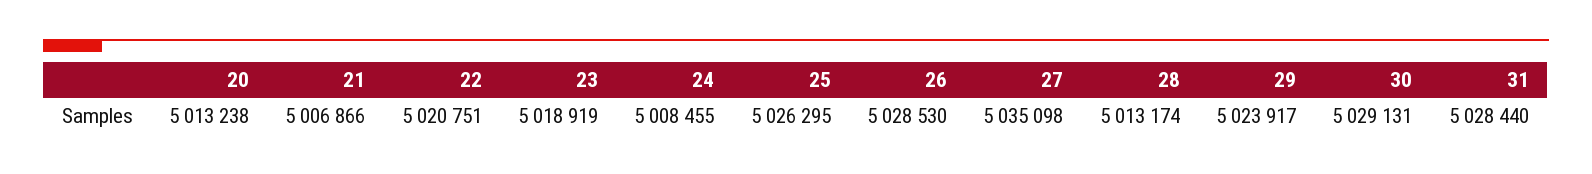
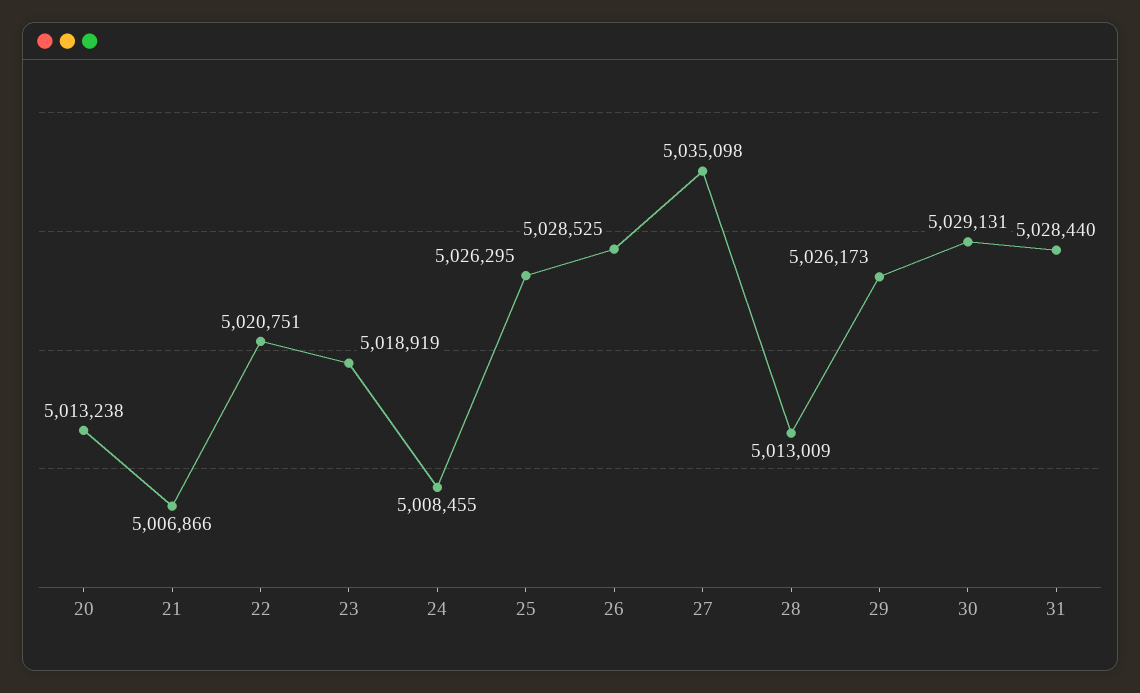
  {
    "20": 5013238,
    "21": 5006866,
    "22": 5020751,
    "23": 5018919,
    "24": 5008455,
    "25": 5026295,
-   "26": 5028530,
+   "26": 5028525,
    "27": 5035098,
-   "28": 5013174,
+   "28": 5013009,
-   "29": 5023917,
+   "29": 5026173,
    "30": 5029131,
    "31": 5028440
  }

